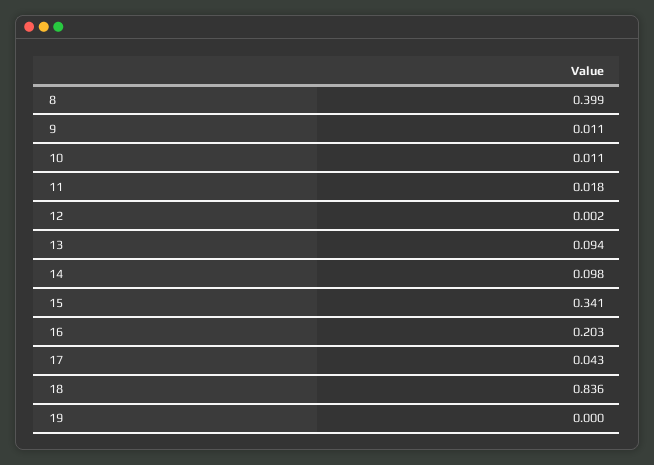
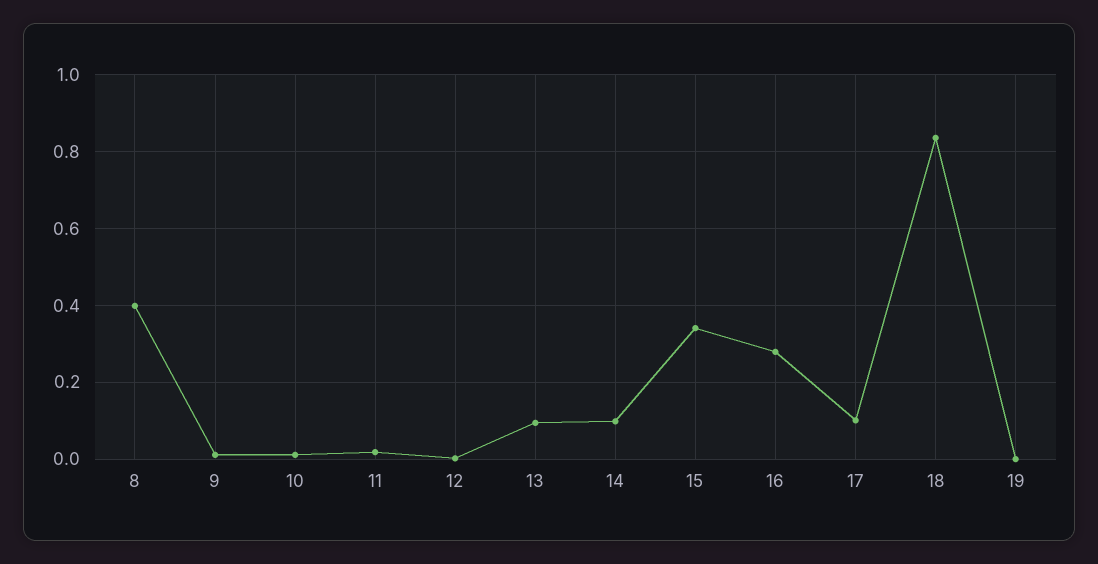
  {
    "8": 0.399,
    "9": 0.011,
    "10": 0.011,
    "11": 0.018,
    "12": 0.002,
    "13": 0.094,
    "14": 0.098,
    "15": 0.341,
-   "16": 0.203,
+   "16": 0.28,
-   "17": 0.043,
+   "17": 0.1,
    "18": 0.836,
    "19": 0
  }

